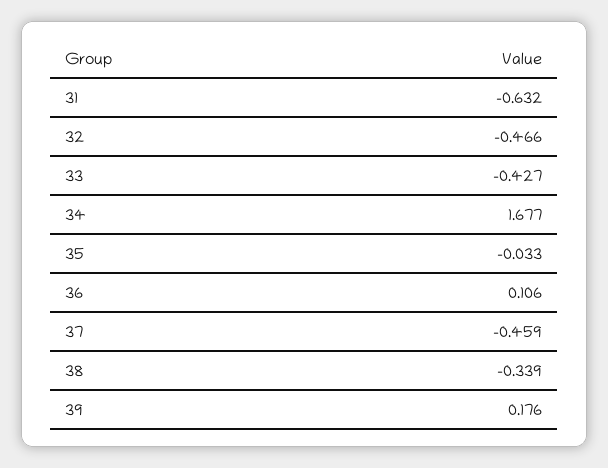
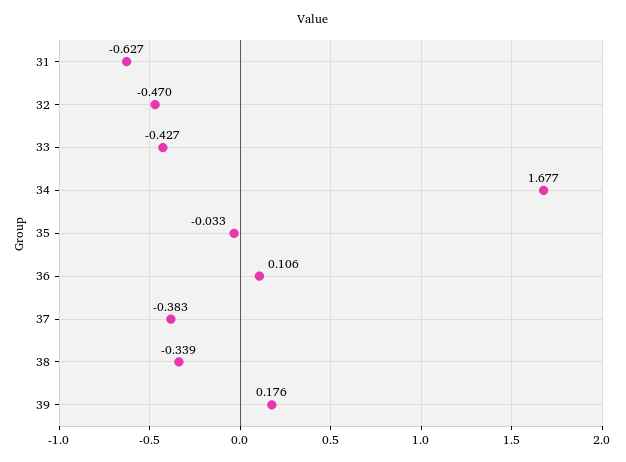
  {
-   "31": -0.632,
+   "31": -0.627,
-   "32": -0.466,
+   "32": -0.47,
    "33": -0.427,
    "34": 1.677,
    "35": -0.033,
    "36": 0.106,
-   "37": -0.459,
+   "37": -0.383,
    "38": -0.339,
    "39": 0.176
  }

